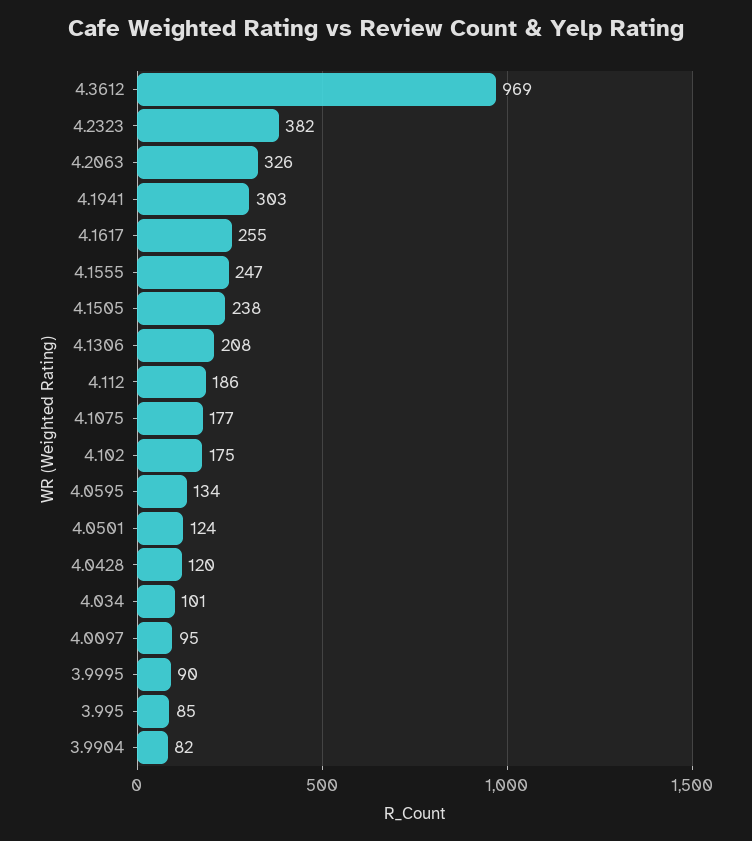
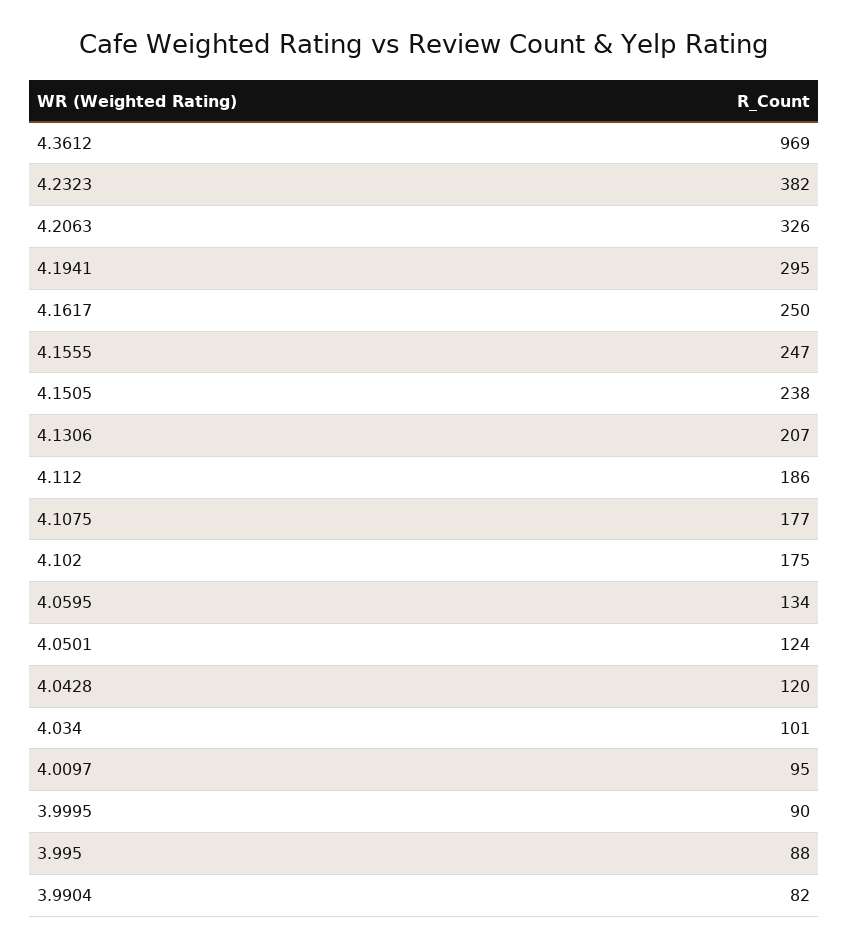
  {
    "4.3612": 969,
    "4.2323": 382,
    "4.2063": 326,
-   "4.1941": 303,
+   "4.1941": 295,
-   "4.1617": 255,
+   "4.1617": 250,
    "4.1555": 247,
    "4.1505": 238,
-   "4.1306": 208,
+   "4.1306": 207,
    "4.112": 186,
    "4.1075": 177,
    "4.102": 175,
    "4.0595": 134,
    "4.0501": 124,
    "4.0428": 120,
    "4.034": 101,
    "4.0097": 95,
    "3.9995": 90,
-   "3.995": 85,
+   "3.995": 88,
    "3.9904": 82
  }

